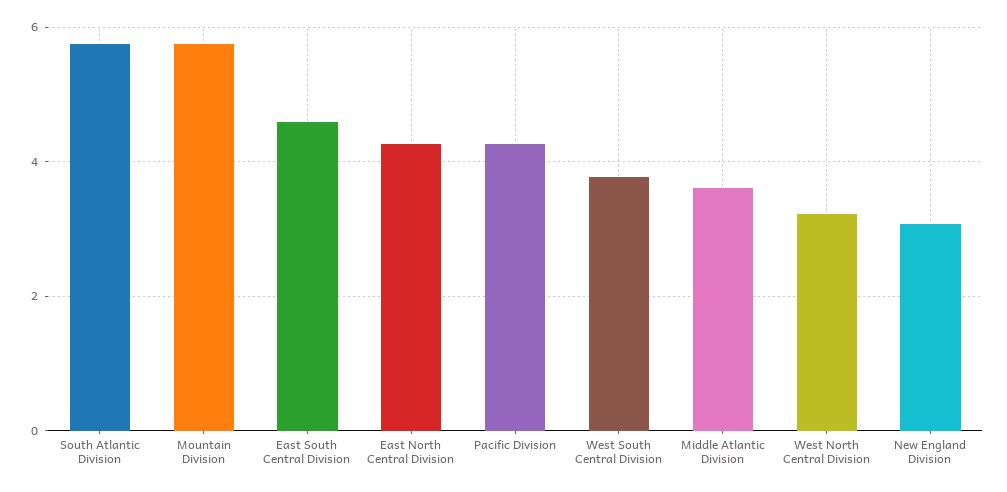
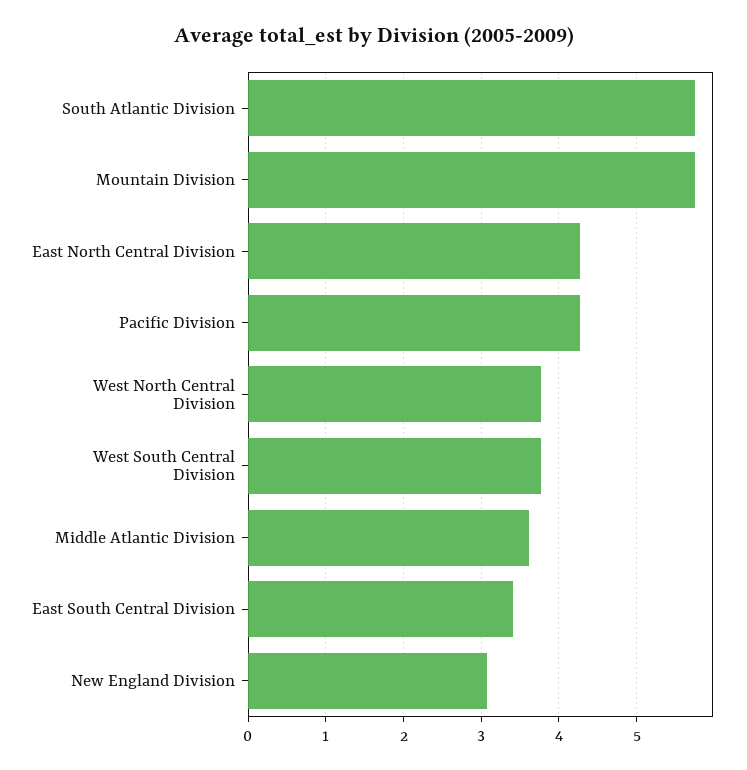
  {
    "South Atlantic Division": 5.8,
    "Mountain Division": 5.8,
-   "East South Central Division": 4.6,
+   "East South Central Division": 3.4,
    "East North Central Division": 4.3,
    "Pacific Division": 4.3,
    "West South Central Division": 3.8,
    "Middle Atlantic Division": 3.6,
-   "West North Central Division": 3.2,
+   "West North Central Division": 3.8,
    "New England Division": 3.1
  }

